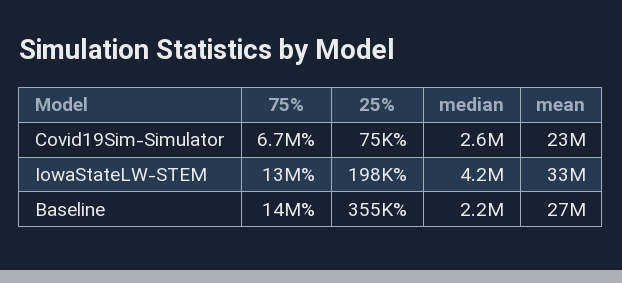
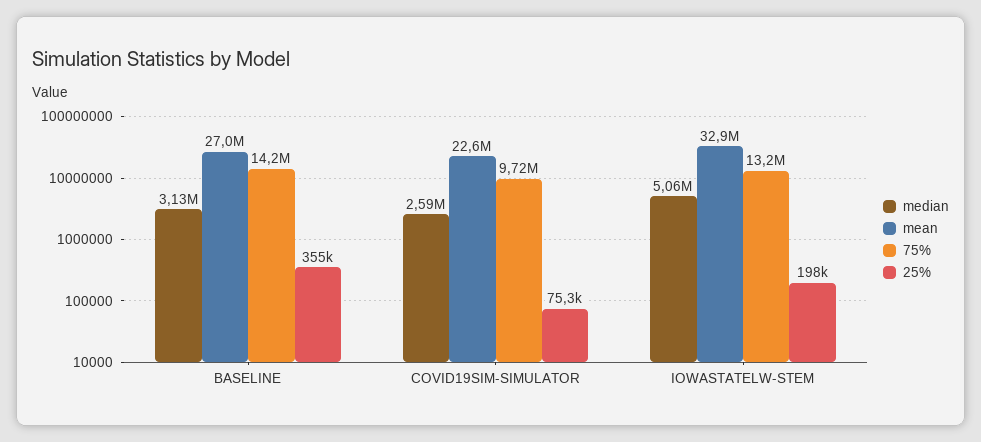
  {
    "75%": {
-     "Covid19Sim-Simulator": 6700000,
+     "Covid19Sim-Simulator": 9720000,
      "IowaStateLW-STEM": 13200000,
      "Baseline": 14200000
    },
    "25%": {
      "Covid19Sim-Simulator": 75300,
      "IowaStateLW-STEM": 198000,
      "Baseline": 355000
    },
    "median": {
      "Covid19Sim-Simulator": 2590000,
-     "IowaStateLW-STEM": 4200000,
+     "IowaStateLW-STEM": 5060000,
-     "Baseline": 2200000
+     "Baseline": 3130000
    },
    "mean": {
      "Covid19Sim-Simulator": 22600000,
      "IowaStateLW-STEM": 32900000,
      "Baseline": 27000000
    }
  }

